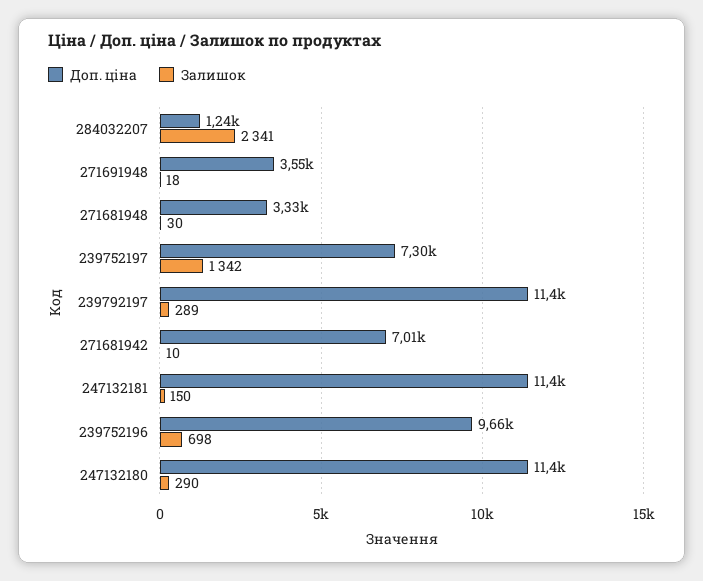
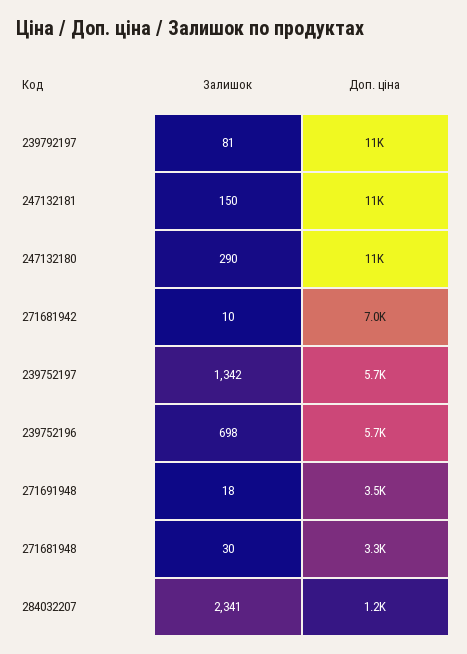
  {
    "Доп. ціна": {
      "284032207": 1240,
      "271691948": 3550,
      "271681948": 3330,
-     "239752197": 7300,
+     "239752197": 5700,
      "239792197": 11400,
      "271681942": 7010,
      "247132181": 11400,
-     "239752196": 9660,
+     "239752196": 5700,
      "247132180": 11400
    },
    "Залишок": {
      "284032207": 2341,
      "271691948": 18,
      "271681948": 30,
      "239752197": 1342,
-     "239792197": 289,
+     "239792197": 81,
      "271681942": 10,
      "247132181": 150,
      "239752196": 698,
      "247132180": 290
    }
  }

